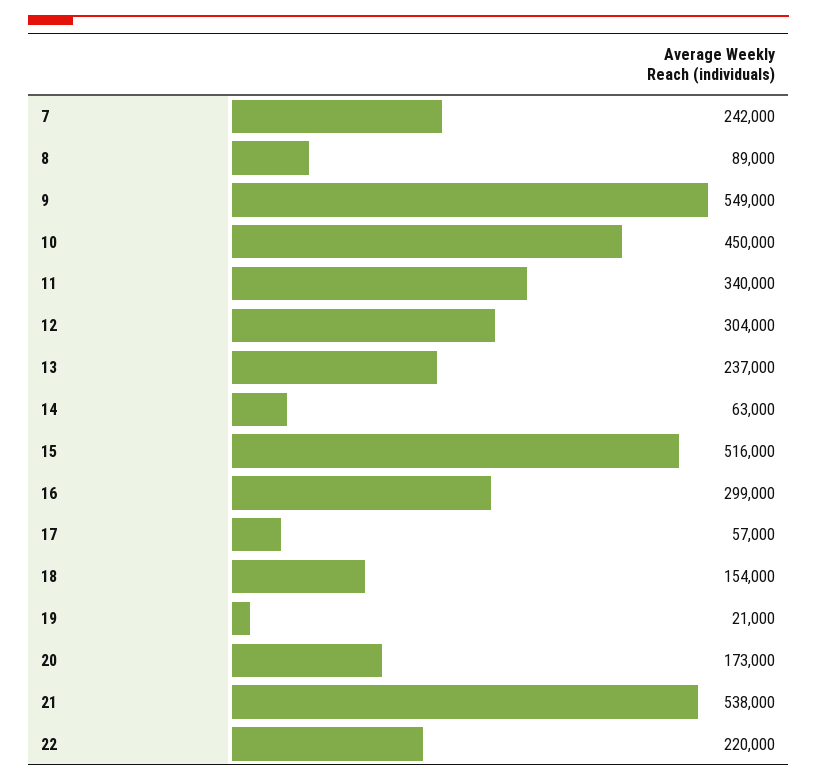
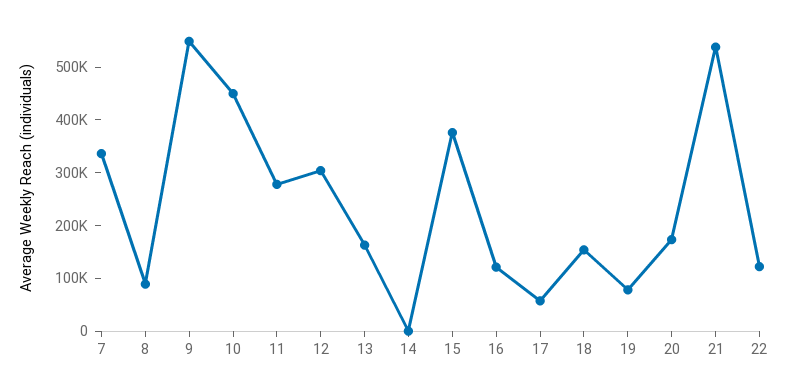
  {
-   "7": 242000,
+   "7": 340000,
    "8": 89000,
    "9": 549000,
    "10": 450000,
-   "11": 340000,
+   "11": 280000,
    "12": 304000,
-   "13": 237000,
+   "13": 160000,
-   "14": 63000,
+   "14": 0,
-   "15": 516000,
+   "15": 380000,
-   "16": 299000,
+   "16": 120000,
    "17": 57000,
    "18": 154000,
-   "19": 21000,
+   "19": 80000,
    "20": 173000,
    "21": 538000,
-   "22": 220000
+   "22": 120000
  }

